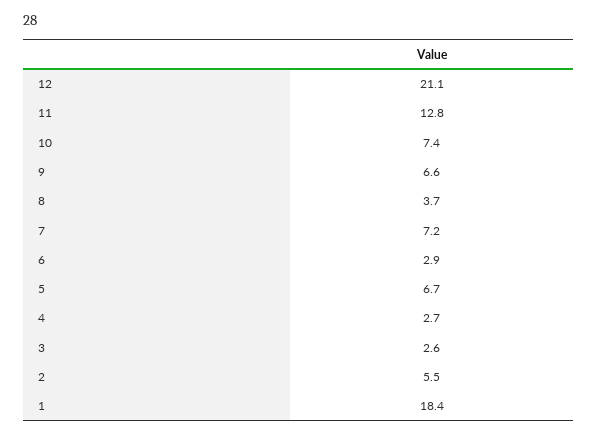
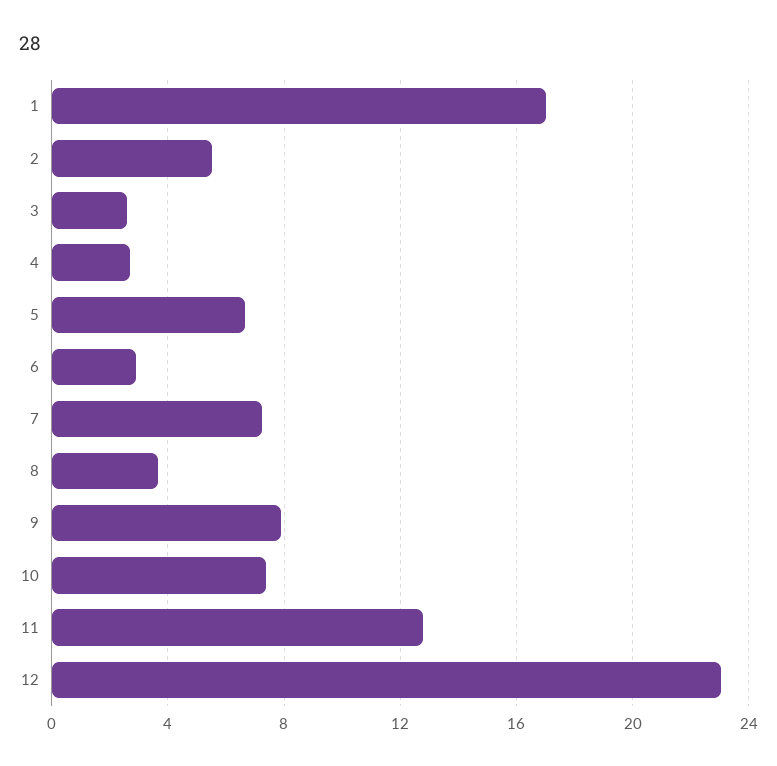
  {
-   "12": 21.1,
+   "12": 23,
    "11": 12.8,
    "10": 7.4,
-   "9": 6.6,
+   "9": 8,
    "8": 3.7,
    "7": 7.2,
    "6": 2.9,
    "5": 6.7,
    "4": 2.7,
    "3": 2.6,
    "2": 5.5,
-   "1": 18.4
+   "1": 17
  }

